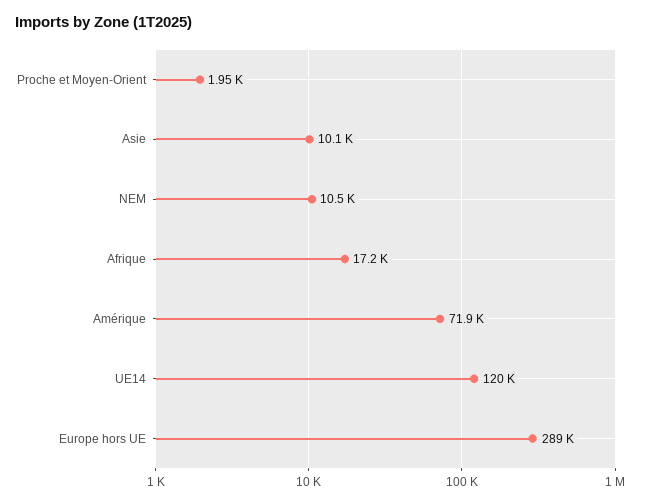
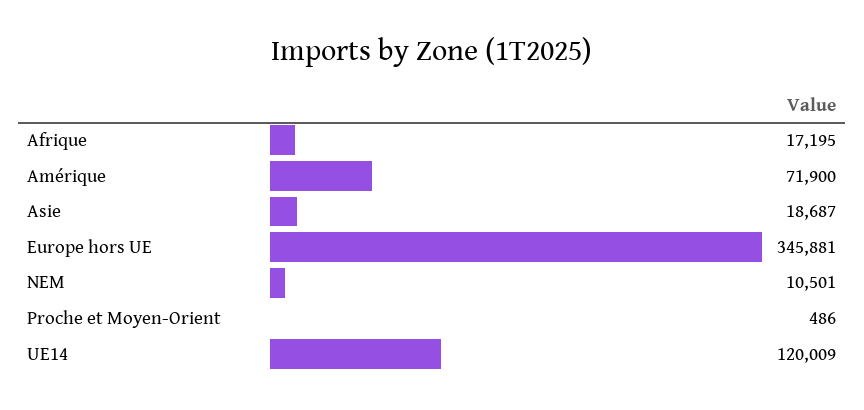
  {
-   "Proche et Moyen-Orient": 1950,
+   "Proche et Moyen-Orient": 486,
-   "Asie": 10100,
+   "Asie": 18687,
    "NEM": 10501,
    "Afrique": 17195,
    "Amérique": 71900,
    "UE14": 120009,
-   "Europe hors UE": 289000
+   "Europe hors UE": 345881
  }

